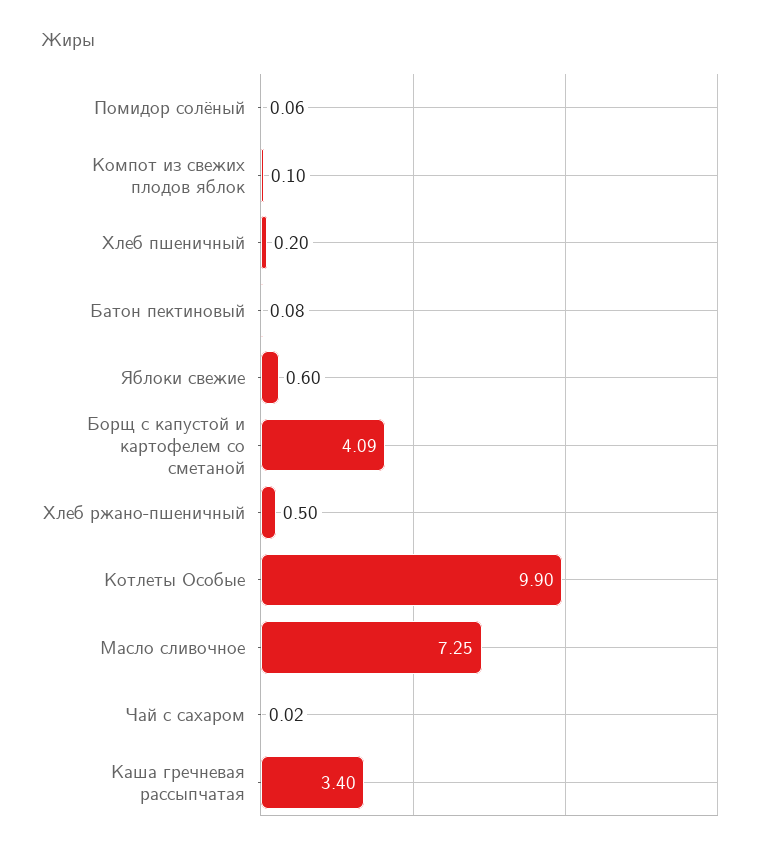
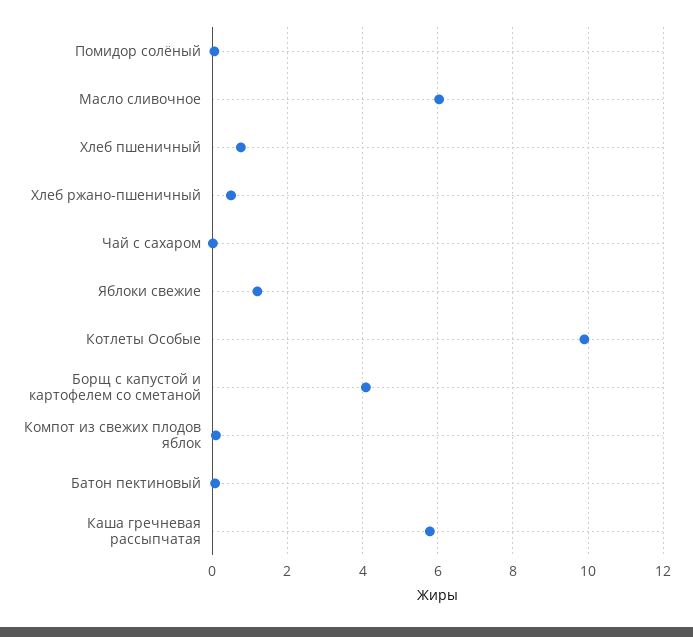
  {
    "Помидор солёный": 0.06,
    "Компот из свежих плодов яблок": 0.1,
-   "Хлеб пшеничный": 0.2,
+   "Хлеб пшеничный": 0.8,
    "Батон пектиновый": 0.08,
-   "Яблоки свежие": 0.6,
+   "Яблоки свежие": 1.2,
    "Борщ с капустой и картофелем со сметаной": 4.09,
    "Хлеб ржано-пшеничный": 0.5,
    "Котлеты Особые": 9.9,
-   "Масло сливочное": 7.25,
+   "Масло сливочное": 6,
    "Чай с сахаром": 0.02,
-   "Каша гречневая рассыпчатая": 3.4
+   "Каша гречневая рассыпчатая": 5.8
  }

